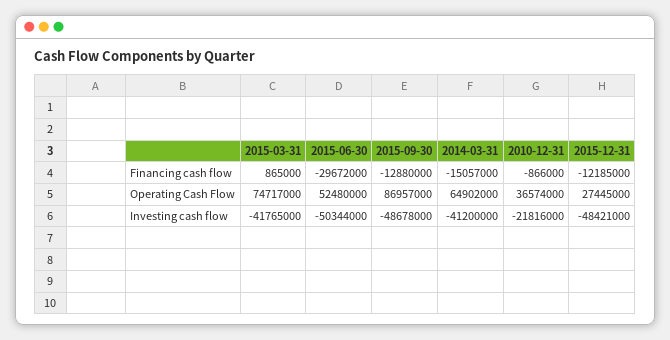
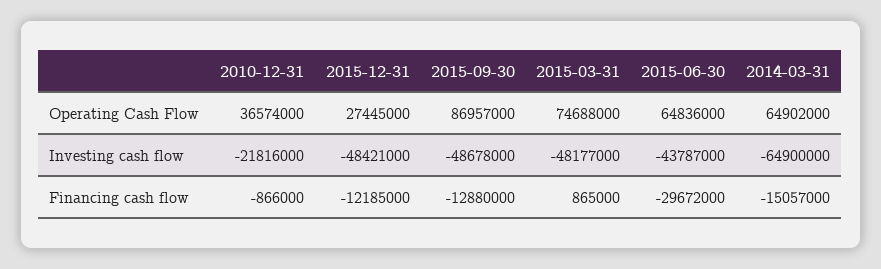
  {
    "2015-03-31": {
      "Financing cash flow": 865000,
-     "Operating Cash Flow": 74717000,
+     "Operating Cash Flow": 74688000,
-     "Investing cash flow": -41765000
+     "Investing cash flow": -48177000
    },
    "2015-06-30": {
      "Financing cash flow": -29672000,
-     "Operating Cash Flow": 52480000,
+     "Operating Cash Flow": 64836000,
-     "Investing cash flow": -50344000
+     "Investing cash flow": -43787000
    },
    "2015-09-30": {
      "Financing cash flow": -12880000,
      "Operating Cash Flow": 86957000,
      "Investing cash flow": -48678000
    },
    "2014-03-31": {
      "Financing cash flow": -15057000,
      "Operating Cash Flow": 64902000,
-     "Investing cash flow": -41200000
+     "Investing cash flow": -64900000
    },
    "2010-12-31": {
      "Financing cash flow": -866000,
      "Operating Cash Flow": 36574000,
      "Investing cash flow": -21816000
    },
    "2015-12-31": {
      "Financing cash flow": -12185000,
      "Operating Cash Flow": 27445000,
      "Investing cash flow": -48421000
    }
  }

